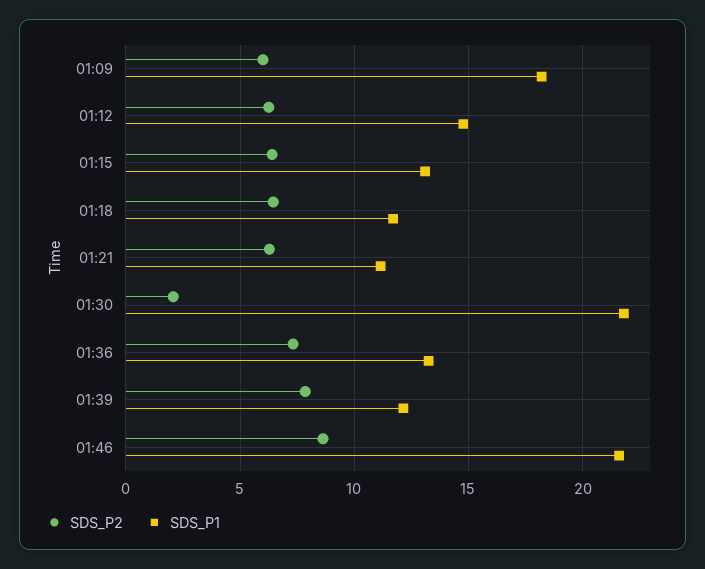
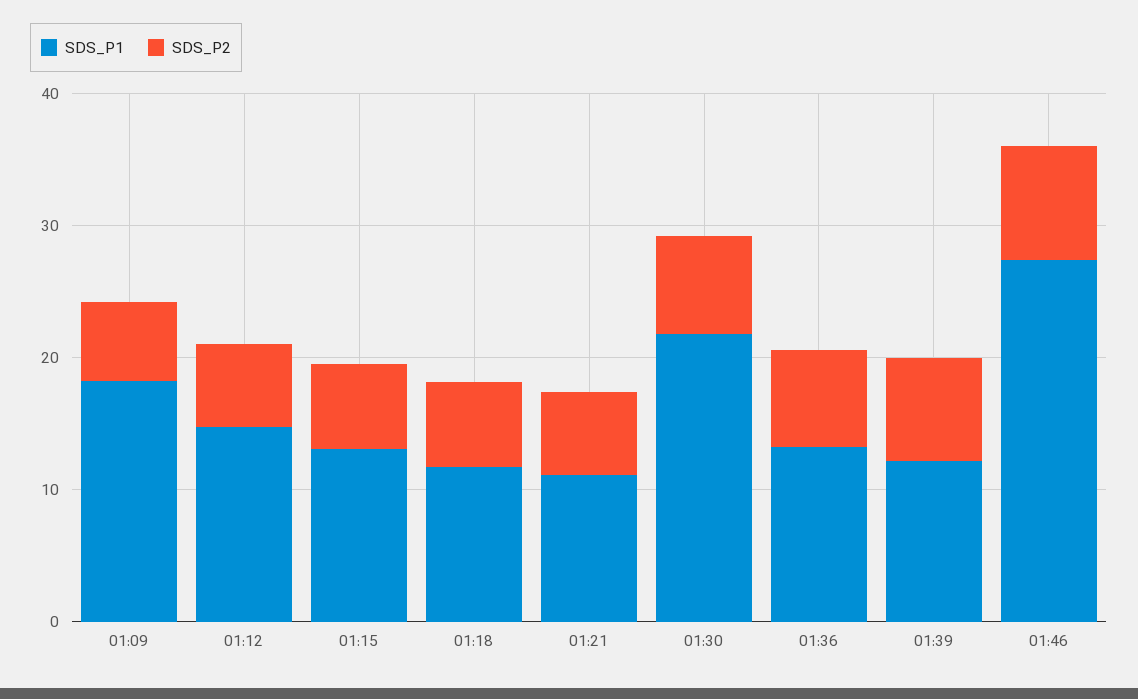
  {
    "SDS_P2": {
      "01:09": 6,
      "01:12": 6.5,
      "01:15": 6.5,
      "01:18": 6.5,
      "01:21": 6.5,
-     "01:30": 2,
+     "01:30": 8,
      "01:36": 7.5,
      "01:39": 8,
      "01:46": 8.5
    },
    "SDS_P1": {
      "01:09": 18,
      "01:12": 15,
      "01:15": 13,
      "01:18": 11.5,
      "01:21": 11,
      "01:30": 22,
      "01:36": 13.5,
      "01:39": 12,
-     "01:46": 21.5
+     "01:46": 28
    }
  }

